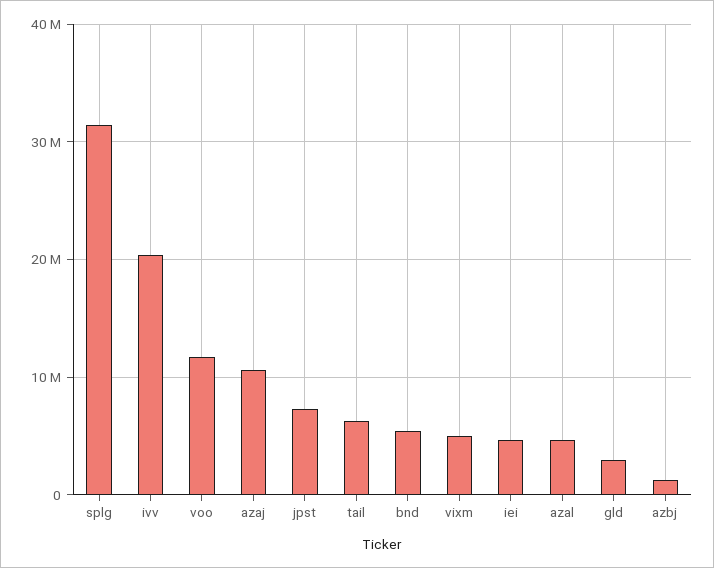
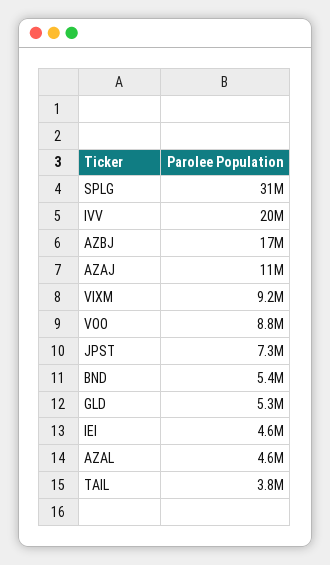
  {
    "splg": 31000000,
    "ivv": 20000000,
-   "voo": 12000000,
+   "voo": 8800000,
    "azaj": 11000000,
    "jpst": 7300000,
-   "tail": 6000000,
+   "tail": 3800000,
    "bnd": 5400000,
-   "vixm": 5000000,
+   "vixm": 9200000,
    "iei": 4600000,
    "azal": 4600000,
-   "gld": 3000000,
+   "gld": 5300000,
-   "azbj": 1000000
+   "azbj": 17000000
  }

